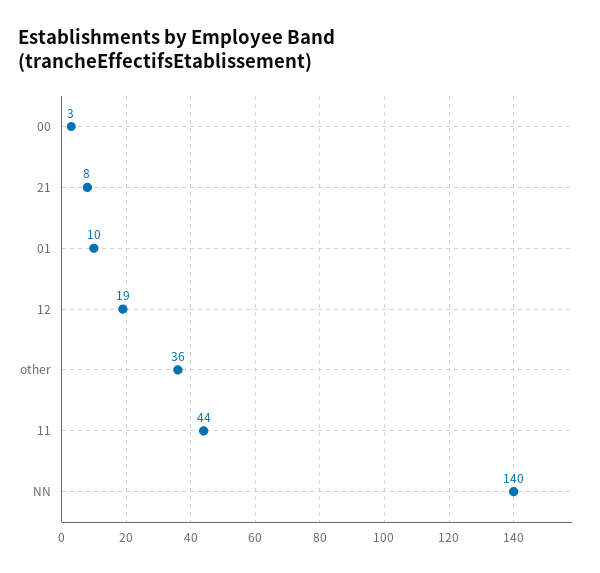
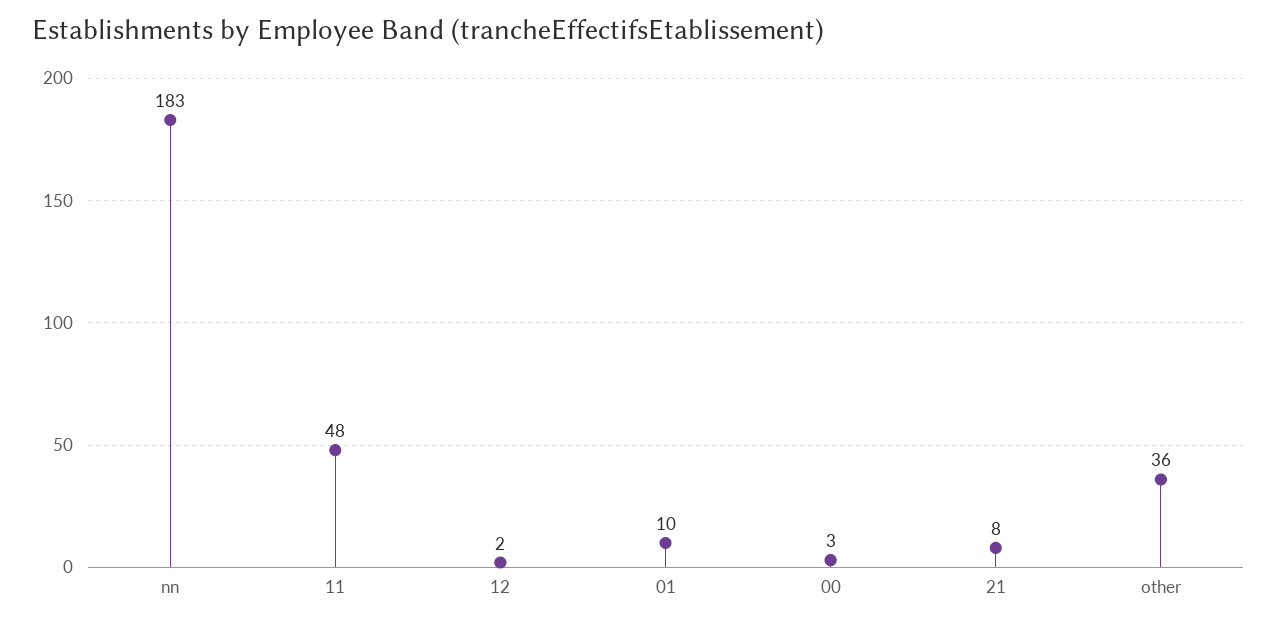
  {
    "00": 3,
    "21": 8,
    "01": 10,
-   "12": 19,
+   "12": 2,
    "other": 36,
-   "11": 44,
+   "11": 48,
-   "NN": 140
+   "NN": 183
  }

